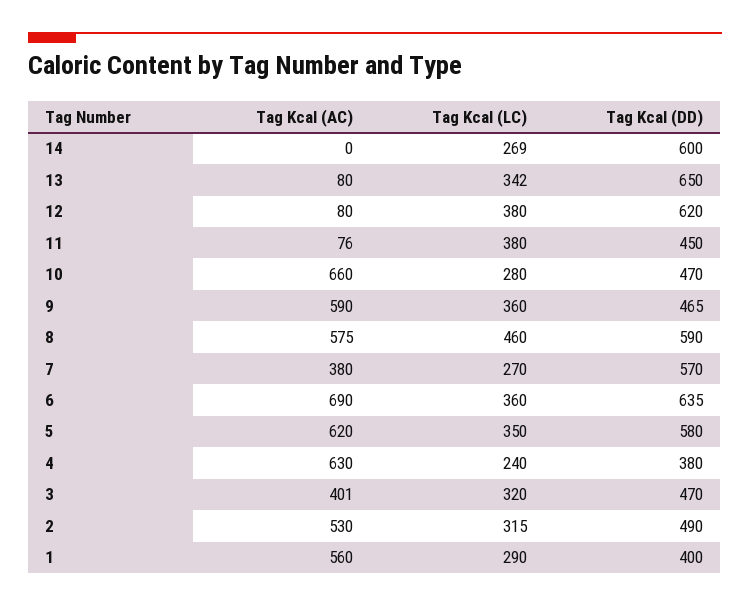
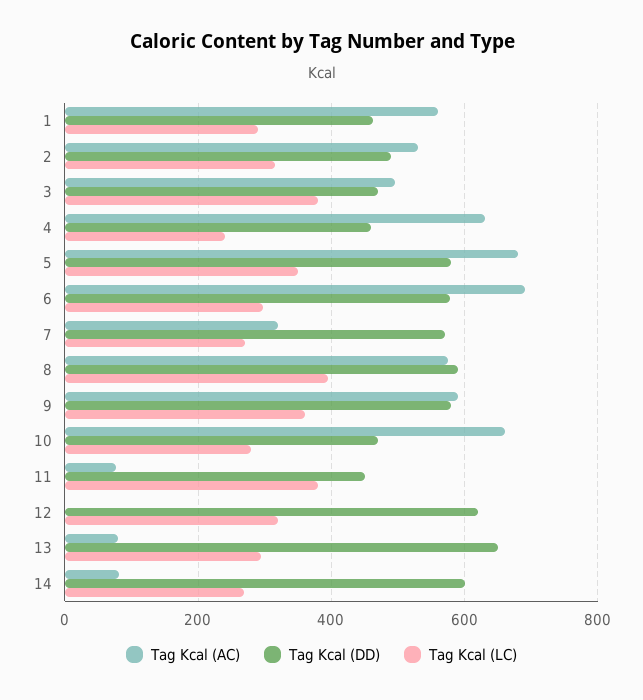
  {
    "Tag Kcal (AC)": {
-     "14": 0,
+     "14": 80,
      "13": 80,
-     "12": 80,
+     "12": 0,
      "11": 76,
      "10": 660,
      "9": 590,
      "8": 575,
-     "7": 380,
+     "7": 320,
      "6": 690,
-     "5": 620,
+     "5": 680,
      "4": 630,
-     "3": 401,
+     "3": 500,
      "2": 530,
      "1": 560
    },
    "Tag Kcal (LC)": {
      "14": 269,
-     "13": 342,
+     "13": 300,
-     "12": 380,
+     "12": 320,
      "11": 380,
      "10": 280,
      "9": 360,
-     "8": 460,
+     "8": 400,
      "7": 270,
-     "6": 360,
+     "6": 300,
      "5": 350,
      "4": 240,
-     "3": 320,
+     "3": 380,
      "2": 315,
      "1": 290
    },
    "Tag Kcal (DD)": {
      "14": 600,
      "13": 650,
      "12": 620,
      "11": 450,
      "10": 470,
-     "9": 465,
+     "9": 580,
      "8": 590,
      "7": 570,
-     "6": 635,
+     "6": 580,
      "5": 580,
-     "4": 380,
+     "4": 460,
      "3": 470,
      "2": 490,
-     "1": 400
+     "1": 460
    }
  }

